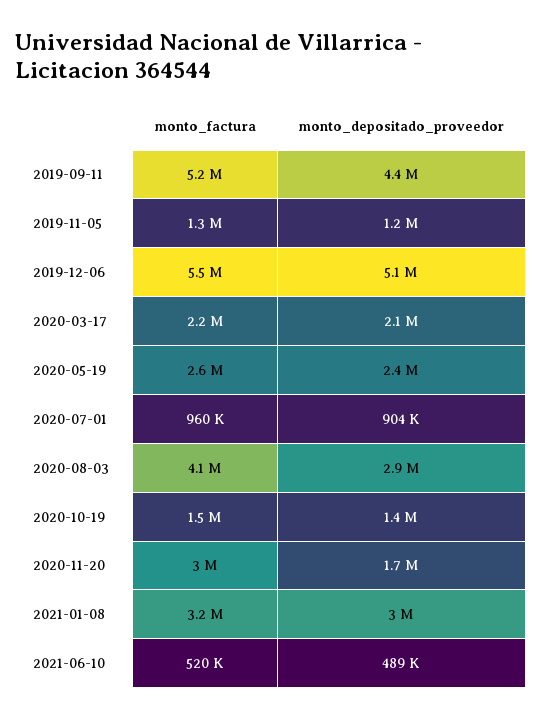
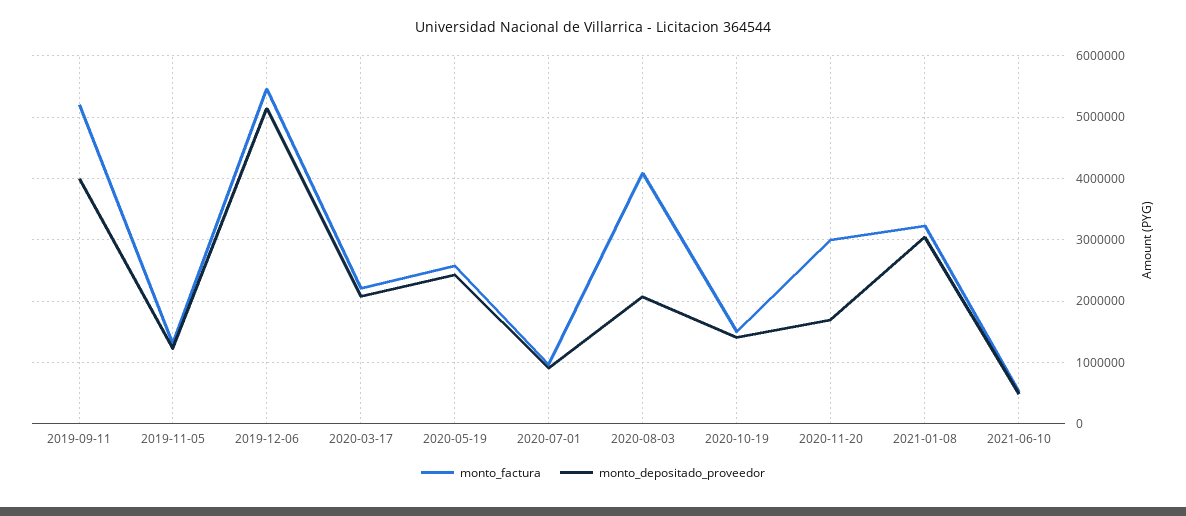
  {
    "monto_factura": {
      "2019-09-11": 5200000,
      "2019-11-05": 1300000,
      "2019-12-06": 5500000,
      "2020-03-17": 2200000,
      "2020-05-19": 2600000,
      "2020-07-01": 960000,
      "2020-08-03": 4100000,
      "2020-10-19": 1500000,
      "2020-11-20": 3000000,
      "2021-01-08": 3200000,
      "2021-06-10": 520000
    },
    "monto_depositado_proveedor": {
-     "2019-09-11": 4400000,
+     "2019-09-11": 4000000,
      "2019-11-05": 1200000,
      "2019-12-06": 5100000,
      "2020-03-17": 2100000,
      "2020-05-19": 2400000,
      "2020-07-01": 904000,
-     "2020-08-03": 2900000,
+     "2020-08-03": 2100000,
      "2020-10-19": 1400000,
      "2020-11-20": 1700000,
      "2021-01-08": 3000000,
      "2021-06-10": 489000
    }
  }

